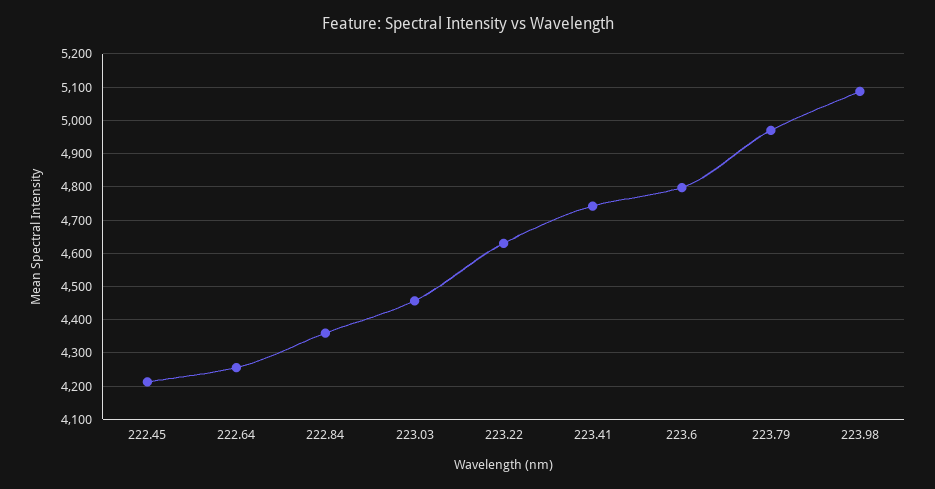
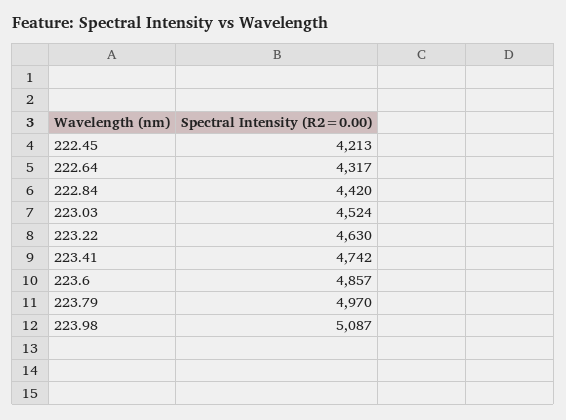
  {
    "222.45": 4213,
-   "222.64": 4260,
+   "222.64": 4317,
-   "222.84": 4360,
+   "222.84": 4420,
-   "223.03": 4460,
+   "223.03": 4524,
    "223.22": 4630,
    "223.41": 4742,
-   "223.6": 4800,
+   "223.6": 4857,
    "223.79": 4970,
    "223.98": 5087
  }

